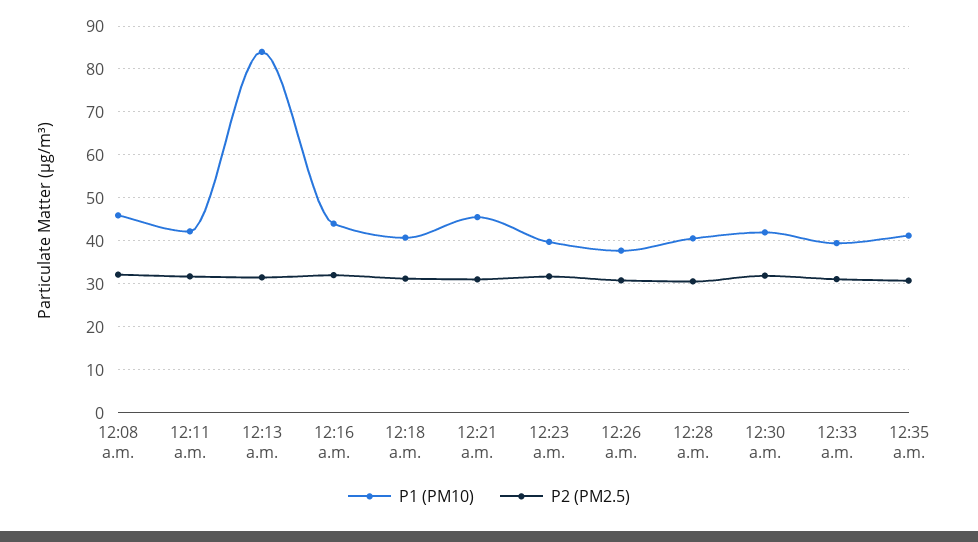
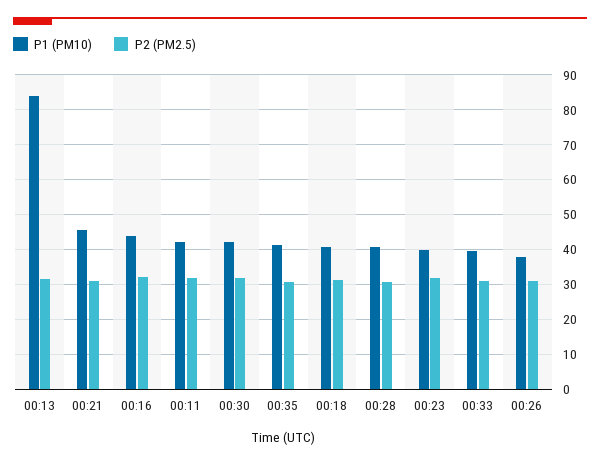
  {
    "P1 (PM10)": {
-     "12:08 a.m.": 46,
      "12:11 a.m.": 42,
      "12:13 a.m.": 84,
      "12:16 a.m.": 44,
      "12:18 a.m.": 40,
      "12:21 a.m.": 46,
      "12:23 a.m.": 40,
      "12:26 a.m.": 38,
      "12:28 a.m.": 40,
      "12:30 a.m.": 42,
      "12:33 a.m.": 40,
      "12:35 a.m.": 42
    },
    "P2 (PM2.5)": {
-     "12:08 a.m.": 32,
      "12:11 a.m.": 32,
      "12:13 a.m.": 32,
      "12:16 a.m.": 32,
      "12:18 a.m.": 32,
      "12:21 a.m.": 32,
      "12:23 a.m.": 32,
      "12:26 a.m.": 30,
      "12:28 a.m.": 30,
      "12:30 a.m.": 32,
      "12:33 a.m.": 32,
      "12:35 a.m.": 30
    }
  }

